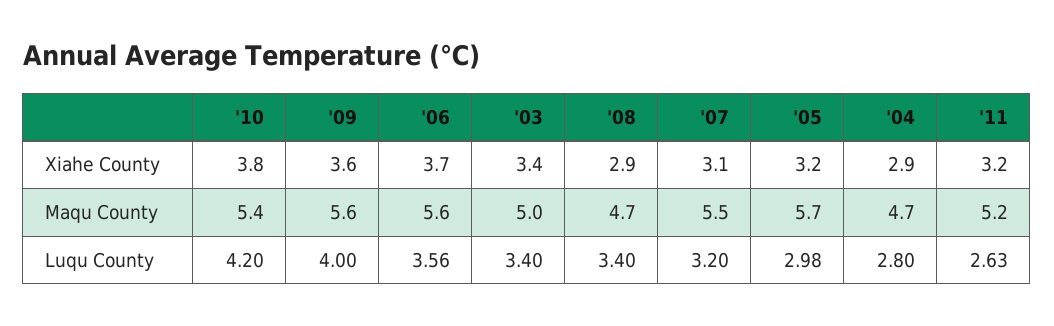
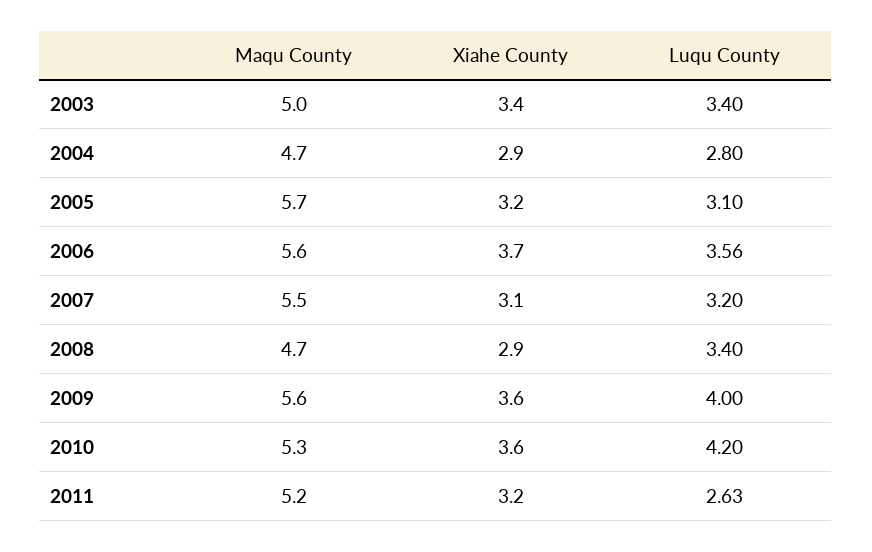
  {
    "'10": {
-     "Xiahe County": 3.8,
+     "Xiahe County": 3.6,
-     "Maqu County": 5.4,
+     "Maqu County": 5.3,
      "Luqu County": 4.2
    },
    "'09": {
      "Xiahe County": 3.6,
      "Maqu County": 5.6,
      "Luqu County": 4
    },
    "'06": {
      "Xiahe County": 3.7,
      "Maqu County": 5.6,
      "Luqu County": 3.56
    },
    "'03": {
      "Xiahe County": 3.4,
      "Maqu County": 5,
      "Luqu County": 3.4
    },
    "'08": {
      "Xiahe County": 2.9,
      "Maqu County": 4.7,
      "Luqu County": 3.4
    },
    "'07": {
      "Xiahe County": 3.1,
      "Maqu County": 5.5,
      "Luqu County": 3.2
    },
    "'05": {
      "Xiahe County": 3.2,
      "Maqu County": 5.7,
-     "Luqu County": 2.98
+     "Luqu County": 3.1
    },
    "'04": {
      "Xiahe County": 2.9,
      "Maqu County": 4.7,
      "Luqu County": 2.8
    },
    "'11": {
      "Xiahe County": 3.2,
      "Maqu County": 5.2,
      "Luqu County": 2.63
    }
  }

